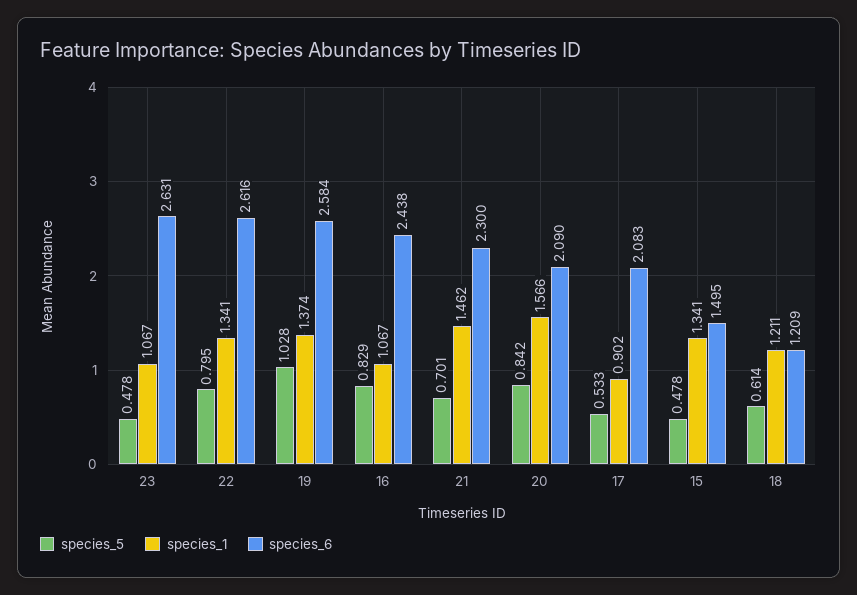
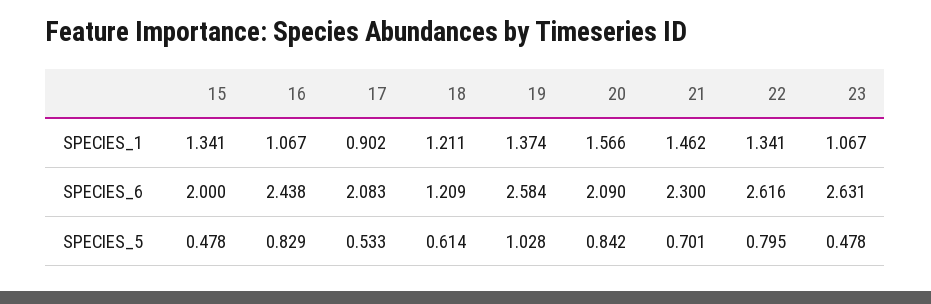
  {
    "species_5": {
      "23": 0.478,
      "22": 0.795,
      "19": 1.028,
      "16": 0.829,
      "21": 0.701,
      "20": 0.842,
      "17": 0.533,
      "15": 0.478,
      "18": 0.614
    },
    "species_1": {
      "23": 1.067,
      "22": 1.341,
      "19": 1.374,
      "16": 1.067,
      "21": 1.462,
      "20": 1.566,
      "17": 0.902,
      "15": 1.341,
      "18": 1.211
    },
    "species_6": {
      "23": 2.631,
      "22": 2.616,
      "19": 2.584,
      "16": 2.438,
      "21": 2.3,
      "20": 2.09,
      "17": 2.083,
-     "15": 1.495,
+     "15": 2,
      "18": 1.209
    }
  }

